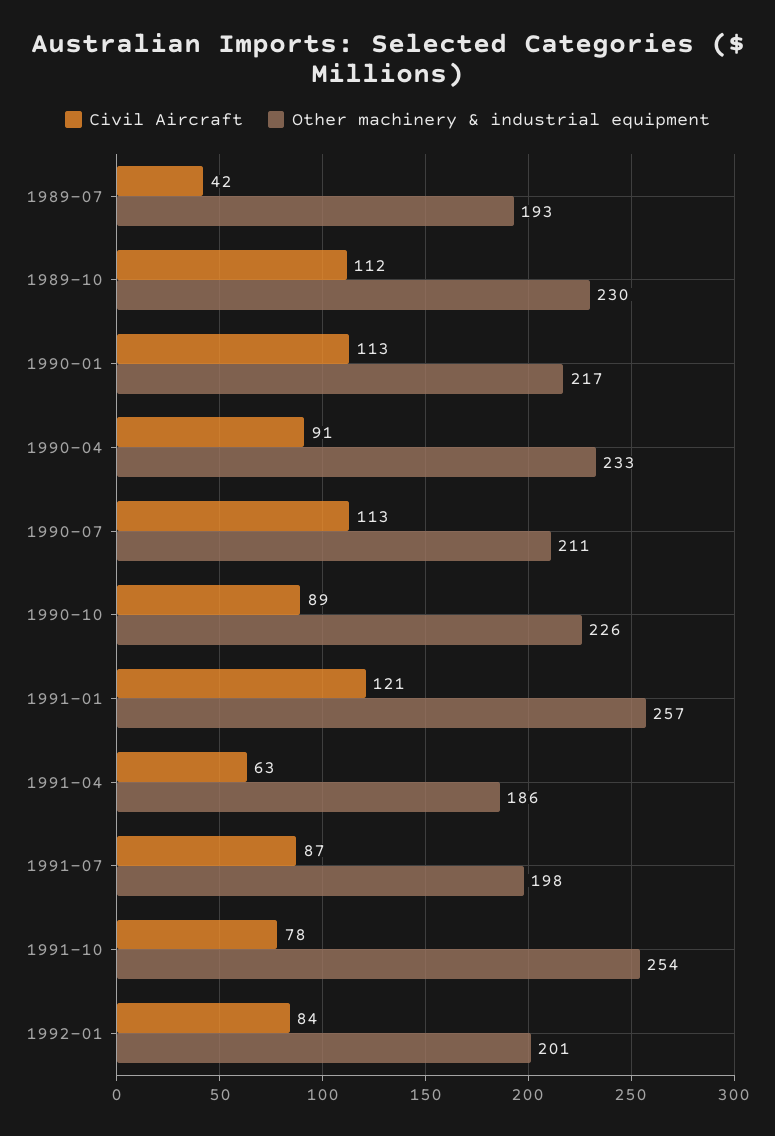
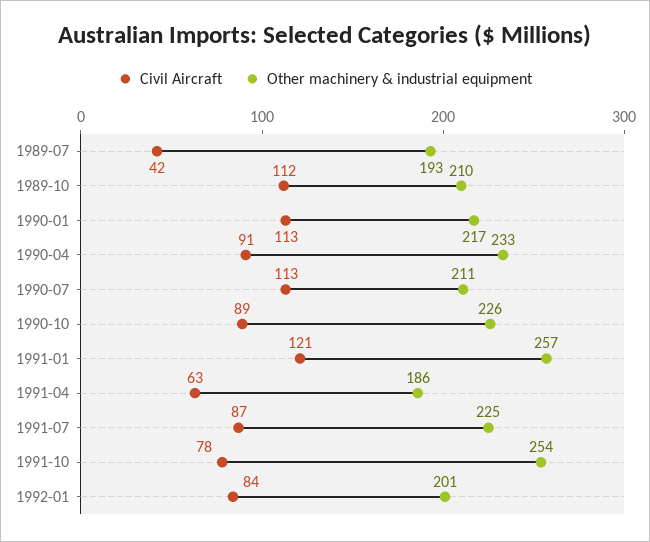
  {
    "Civil Aircraft": {
      "1989-07": 42,
      "1989-10": 112,
      "1990-01": 113,
      "1990-04": 91,
      "1990-07": 113,
      "1990-10": 89,
      "1991-01": 121,
      "1991-04": 63,
      "1991-07": 87,
      "1991-10": 78,
      "1992-01": 84
    },
    "Other machinery & industrial equipment": {
      "1989-07": 193,
-     "1989-10": 230,
+     "1989-10": 210,
      "1990-01": 217,
      "1990-04": 233,
      "1990-07": 211,
      "1990-10": 226,
      "1991-01": 257,
      "1991-04": 186,
-     "1991-07": 198,
+     "1991-07": 225,
      "1991-10": 254,
      "1992-01": 201
    }
  }

